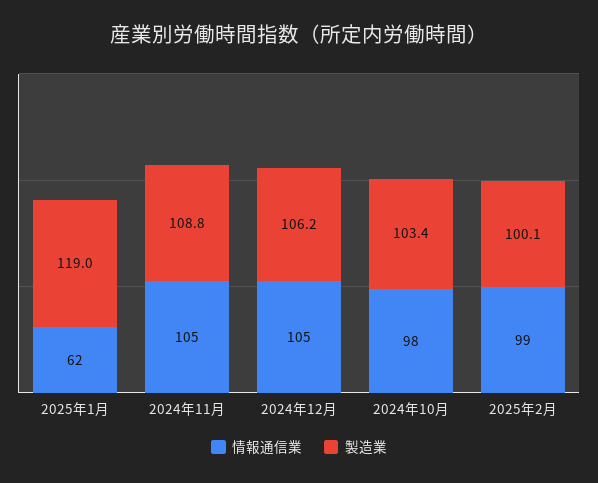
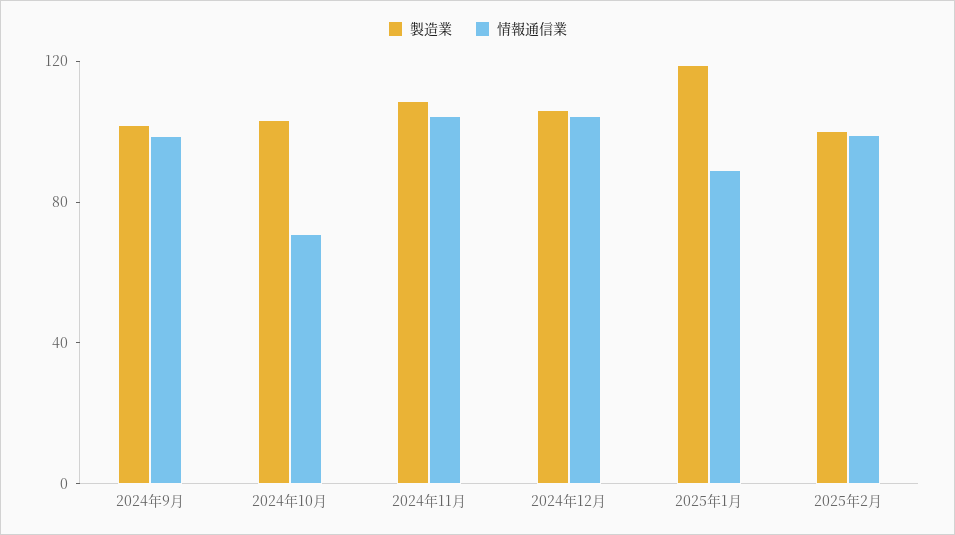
  {
    "情報通信業": {
-     "2025年1月": 62,
+     "2025年1月": 90,
      "2024年11月": 105,
      "2024年12月": 105,
-     "2024年10月": 98,
+     "2024年10月": 70,
-     "2025年2月": 99
+     "2025年2月": 99,
+     "2024年9月": 100
    },
    "製造業": {
      "2025年1月": 119,
      "2024年11月": 108.8,
      "2024年12月": 106.2,
      "2024年10月": 103.4,
-     "2025年2月": 100.1
+     "2025年2月": 100.1,
+     "2024年9月": 100
    }
  }

